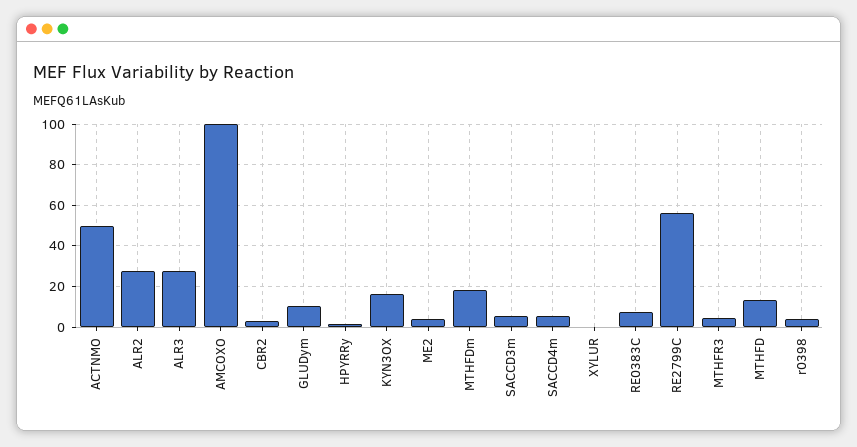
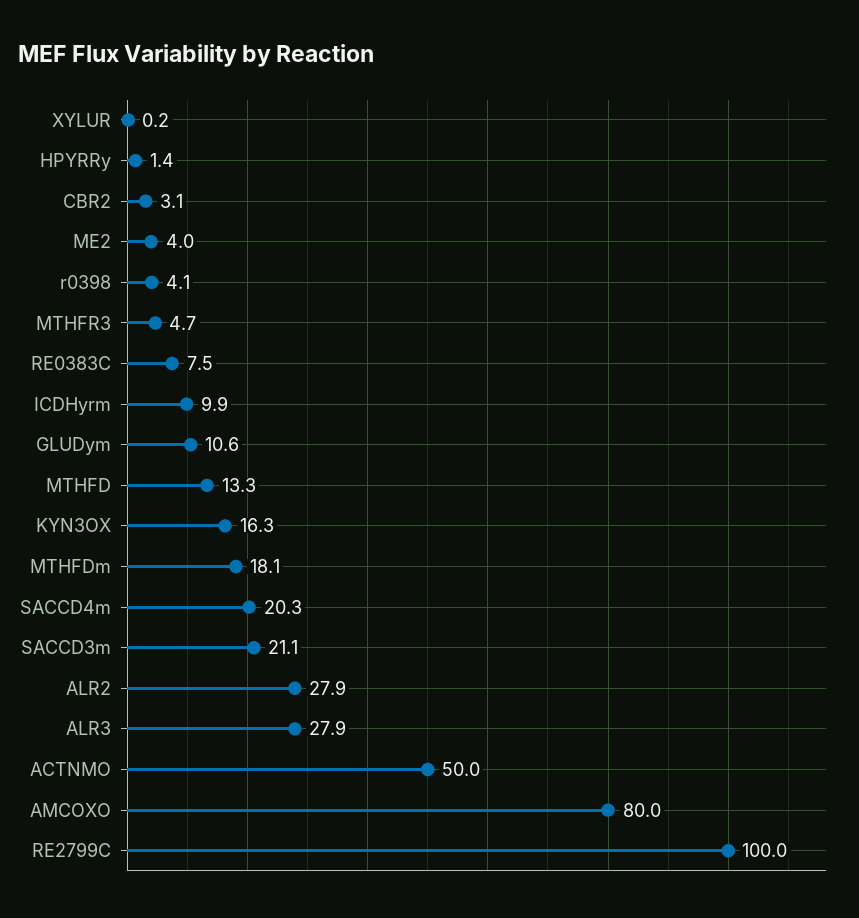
  {
    "ACTNMO": 50,
    "ALR2": 27.9,
    "ALR3": 27.9,
-   "AMCOXO": 100,
+   "AMCOXO": 80,
    "CBR2": 3.1,
    "GLUDym": 10.6,
    "HPYRRy": 1.4,
    "KYN3OX": 16.3,
    "ME2": 4,
    "MTHFDm": 18.1,
-   "SACCD3m": 5,
+   "SACCD3m": 21.1,
-   "SACCD4m": 5,
+   "SACCD4m": 20.3,
    "XYLUR": 0.2,
    "RE0383C": 7.5,
-   "RE2799C": 55,
+   "RE2799C": 100,
    "MTHFR3": 4.7,
    "MTHFD": 13.3,
-   "r0398": 4.1
+   "r0398": 4.1,
+   "ICDHyrm": 9.9
  }

